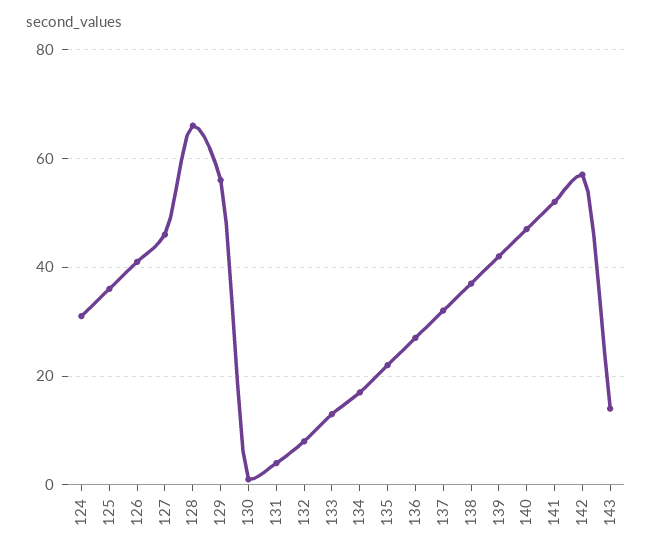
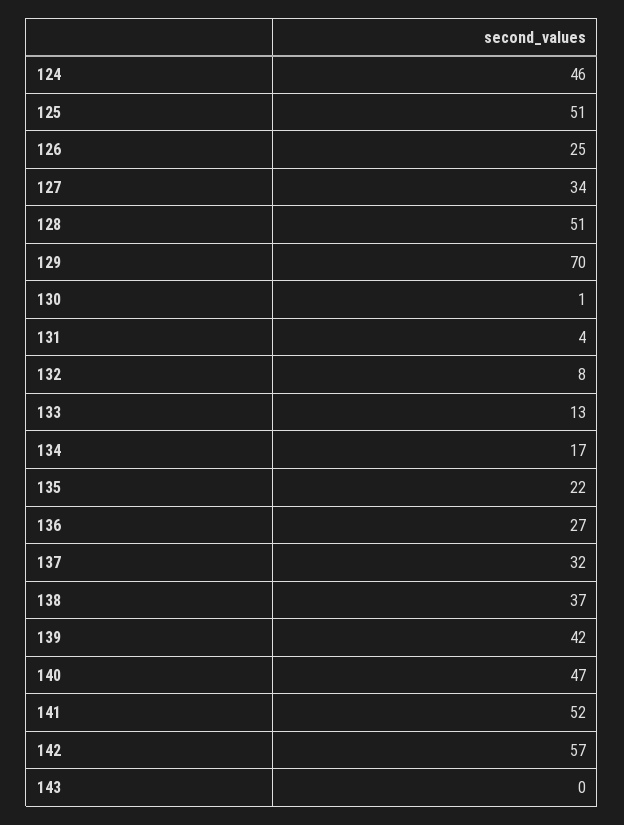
  {
-   "124": 30,
+   "124": 46,
-   "125": 35,
+   "125": 51,
-   "126": 40,
+   "126": 25,
-   "127": 45,
+   "127": 34,
-   "128": 65,
+   "128": 51,
-   "129": 55,
+   "129": 70,
    "130": 1,
    "131": 4,
    "132": 8,
    "133": 13,
    "134": 17,
    "135": 22,
    "136": 27,
    "137": 32,
    "138": 37,
    "139": 42,
    "140": 47,
    "141": 52,
    "142": 57,
-   "143": 15
+   "143": 0
  }

